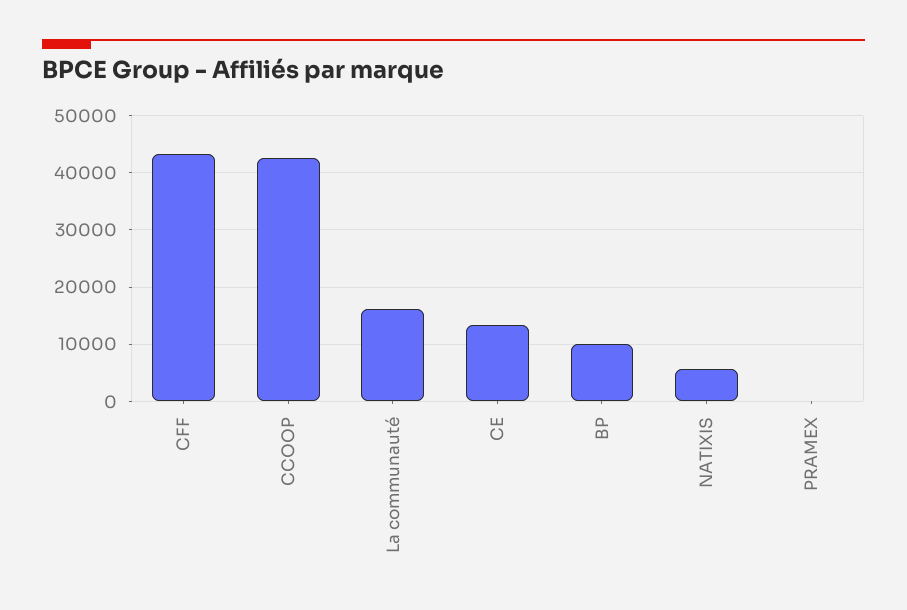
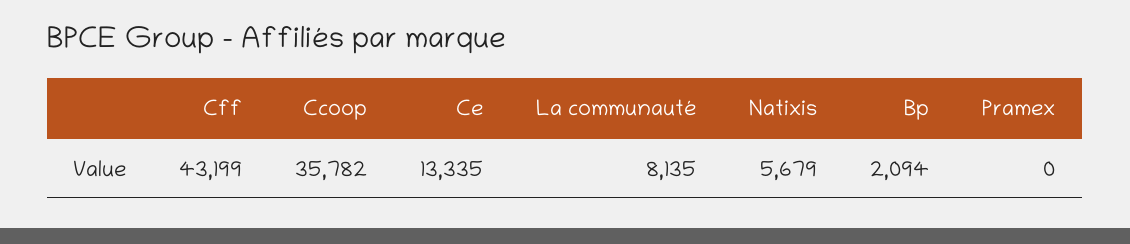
  {
    "CFF": 43199,
-   "CCOOP": 42000,
+   "CCOOP": 35782,
-   "La communauté": 16000,
+   "La communauté": 8135,
    "CE": 13335,
-   "BP": 10000,
+   "BP": 2094,
    "NATIXIS": 5679,
    "PRAMEX": 0
  }

